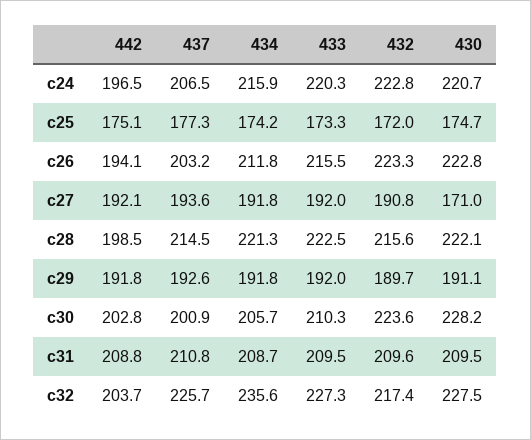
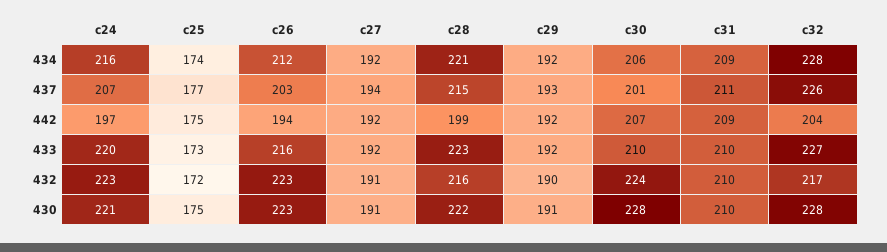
  {
    "442": {
      "c24": 196.5,
      "c25": 175.1,
      "c26": 194.1,
      "c27": 192.1,
      "c28": 198.5,
      "c29": 191.8,
-     "c30": 202.8,
+     "c30": 207,
      "c31": 208.8,
      "c32": 203.7
    },
    "437": {
      "c24": 206.5,
      "c25": 177.3,
      "c26": 203.2,
      "c27": 193.6,
      "c28": 214.5,
      "c29": 192.6,
      "c30": 200.9,
      "c31": 210.8,
      "c32": 225.7
    },
    "434": {
      "c24": 215.9,
      "c25": 174.2,
      "c26": 211.8,
      "c27": 191.8,
      "c28": 221.3,
      "c29": 191.8,
      "c30": 205.7,
      "c31": 208.7,
-     "c32": 235.6
+     "c32": 228
    },
    "433": {
      "c24": 220.3,
      "c25": 173.3,
      "c26": 215.5,
      "c27": 192,
      "c28": 222.5,
      "c29": 192,
      "c30": 210.3,
      "c31": 209.5,
      "c32": 227.3
    },
    "432": {
      "c24": 222.8,
      "c25": 172,
      "c26": 223.3,
      "c27": 190.8,
      "c28": 215.6,
      "c29": 189.7,
      "c30": 223.6,
      "c31": 209.6,
      "c32": 217.4
    },
    "430": {
      "c24": 220.7,
      "c25": 174.7,
      "c26": 222.8,
-     "c27": 171,
+     "c27": 191,
      "c28": 222.1,
      "c29": 191.1,
      "c30": 228.2,
      "c31": 209.5,
      "c32": 227.5
    }
  }

